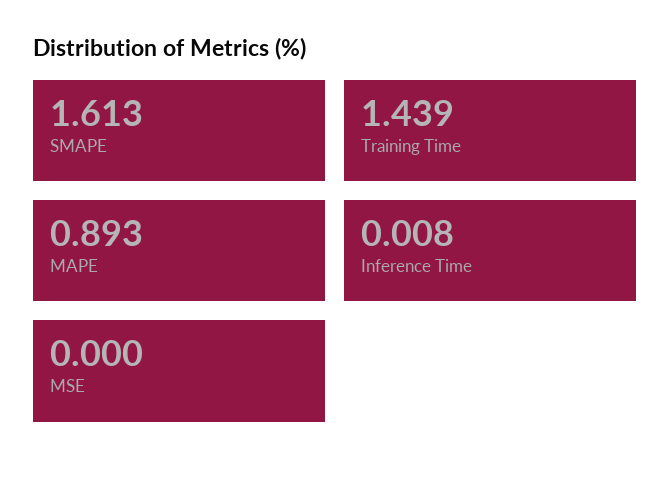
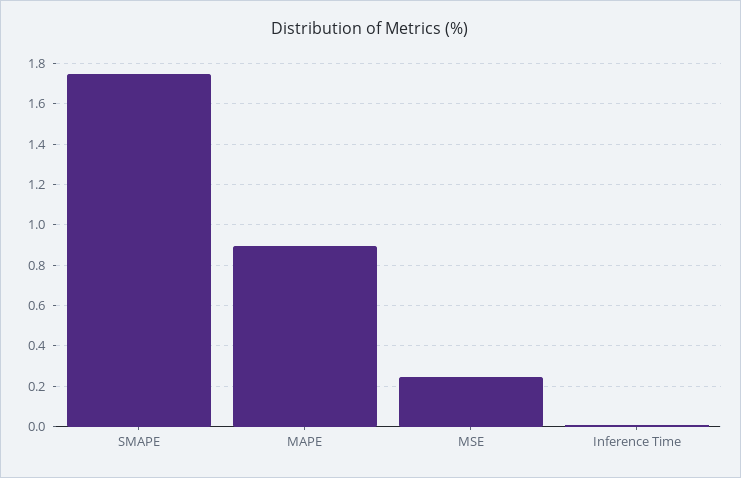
  {
-   "SMAPE": 1.613,
+   "SMAPE": 1.75,
-   "Training Time": 1.439,
    "MAPE": 0.893,
    "Inference Time": 0.008,
-   "MSE": 0
+   "MSE": 0.25
  }

